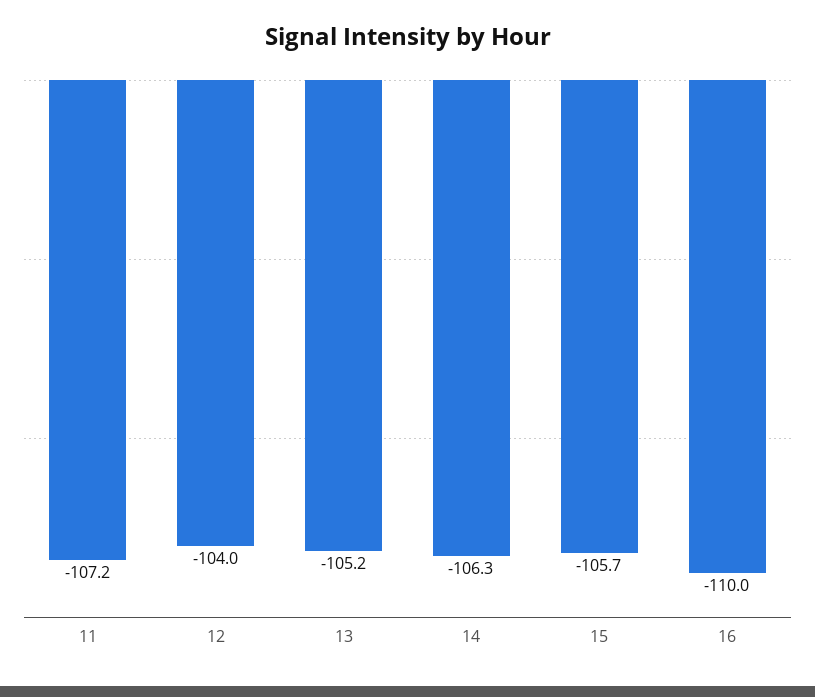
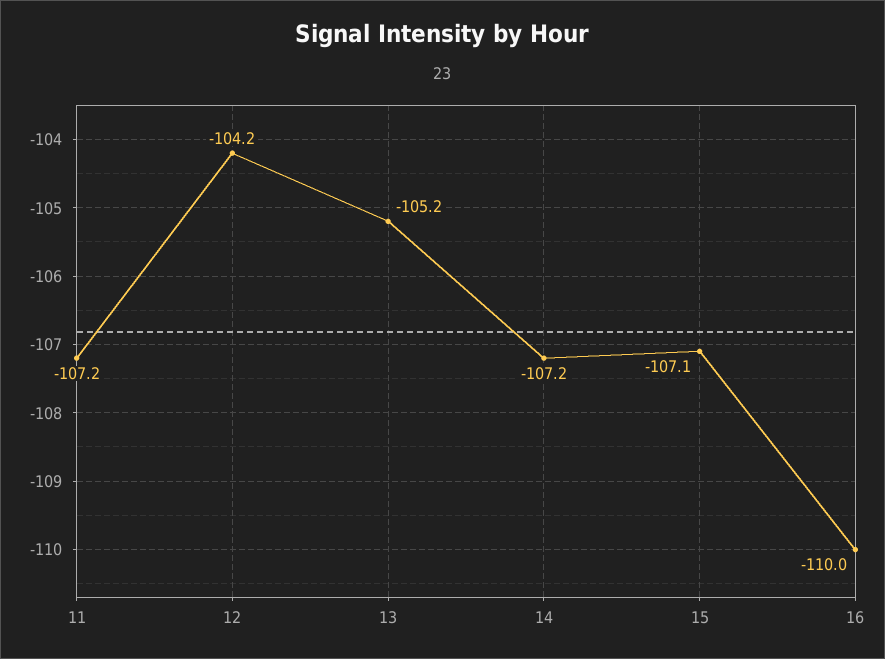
  {
    "11": -107.2,
-   "12": -104,
+   "12": -104.2,
    "13": -105.2,
-   "14": -106.3,
+   "14": -107.2,
-   "15": -105.7,
+   "15": -107.1,
    "16": -110
  }

